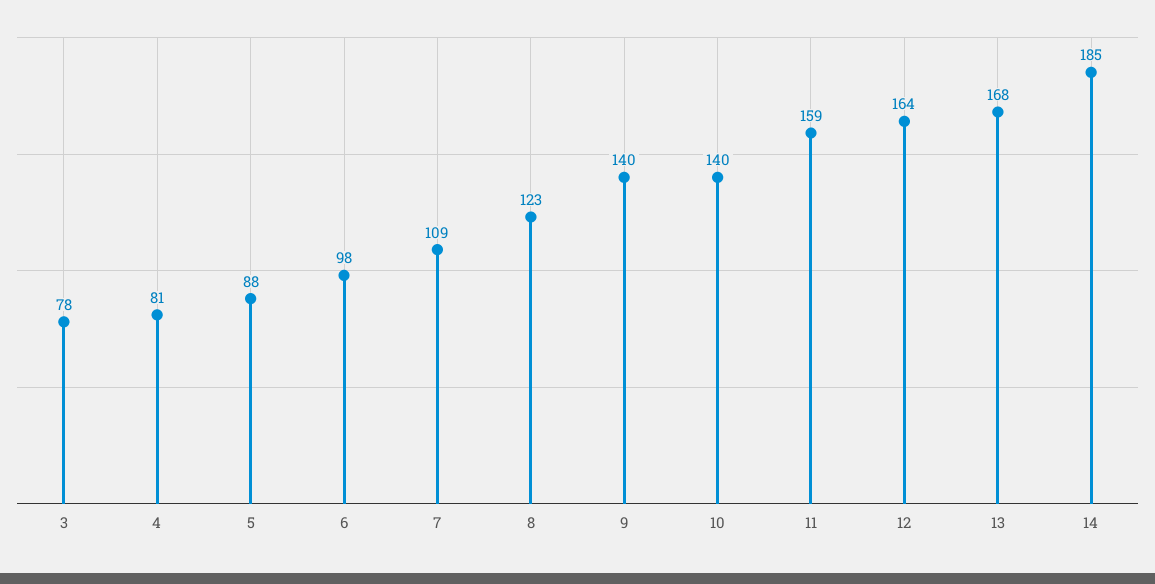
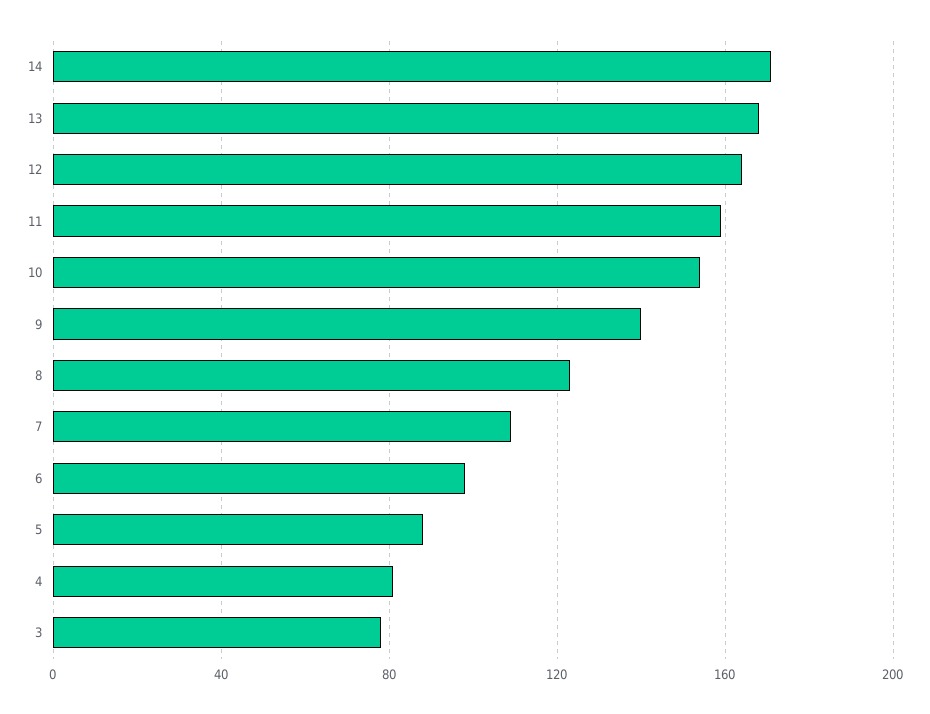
  {
    "3": 78,
    "4": 81,
    "5": 88,
    "6": 98,
    "7": 109,
    "8": 123,
    "9": 140,
-   "10": 140,
+   "10": 155,
    "11": 159,
    "12": 164,
    "13": 168,
-   "14": 185
+   "14": 170
  }

